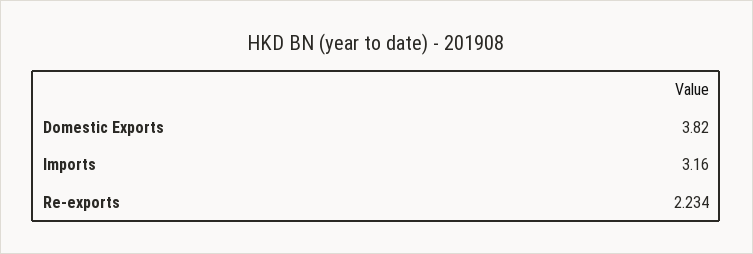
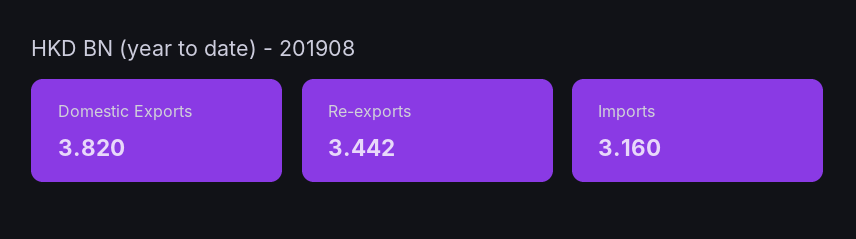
  {
    "Domestic Exports": 3.82,
    "Imports": 3.16,
-   "Re-exports": 2.234
+   "Re-exports": 3.442
  }

